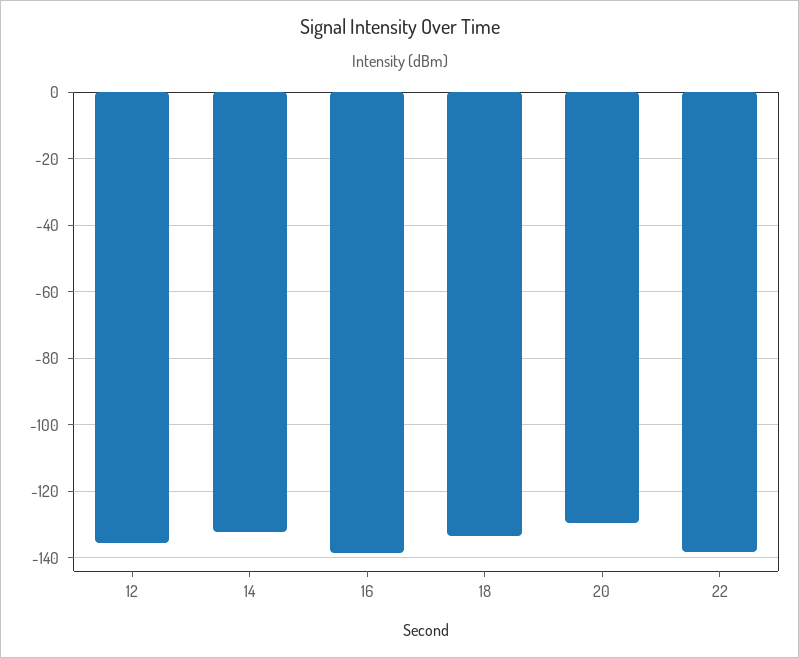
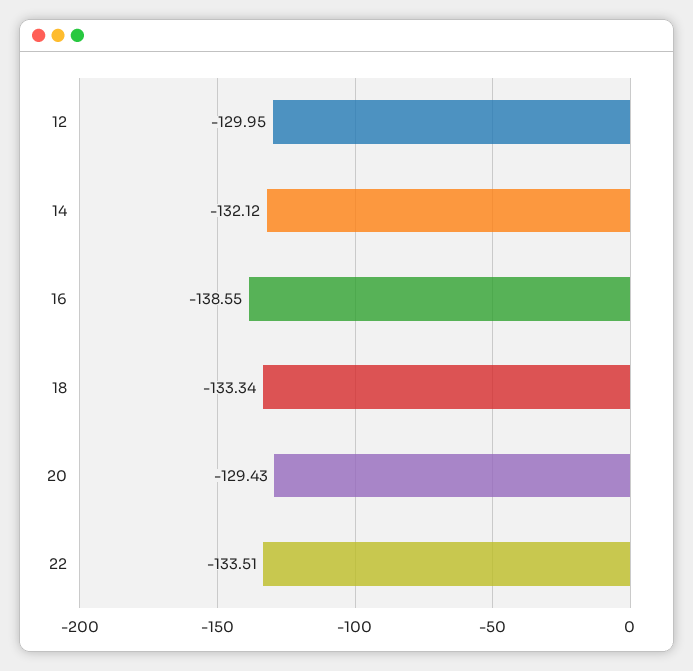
  {
-   "12": -136,
+   "12": -129.95,
    "14": -132.12,
    "16": -138.55,
    "18": -133.34,
    "20": -129.43,
-   "22": -138
+   "22": -133.51
  }

